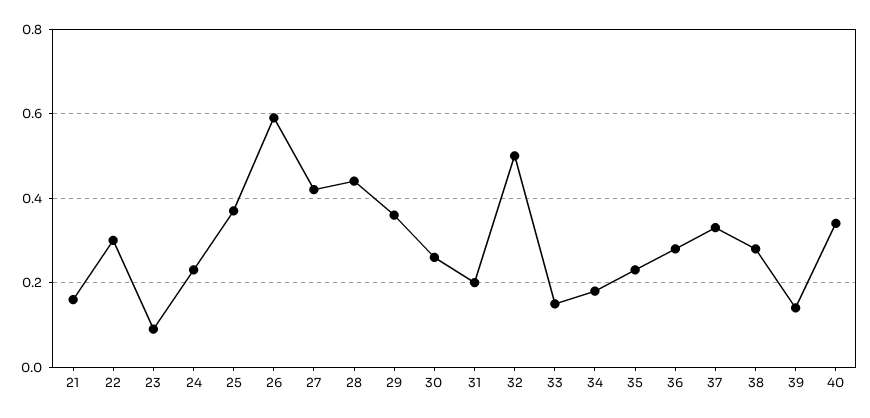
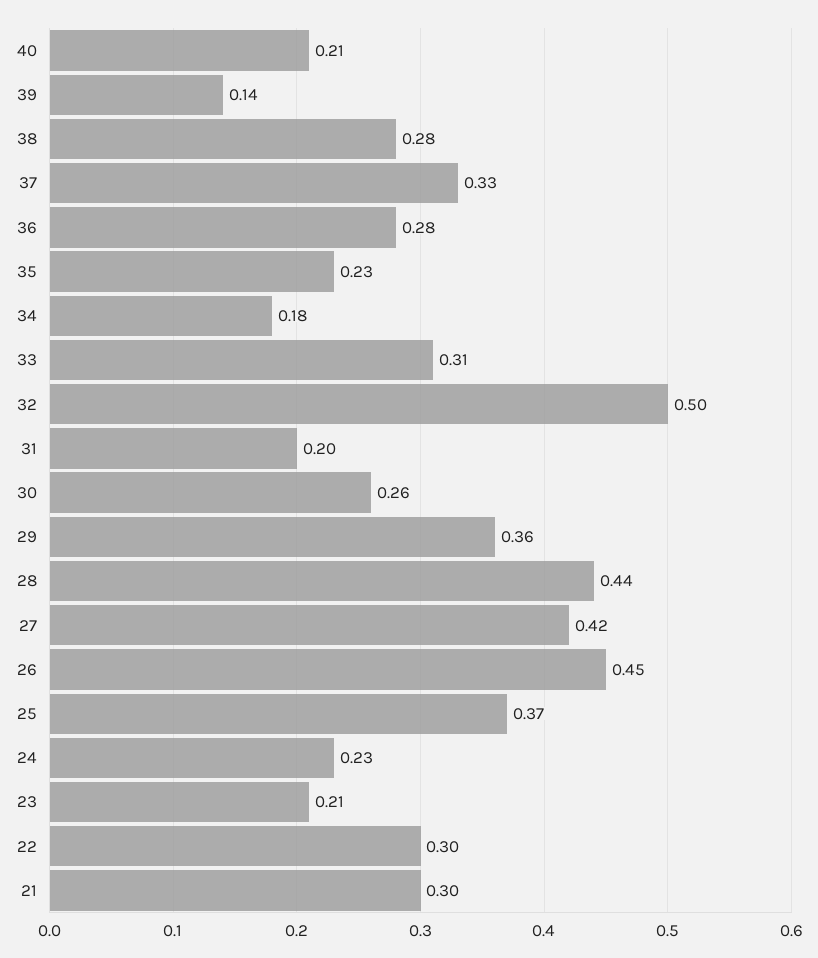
  {
-   "21": 0.15,
+   "21": 0.3,
    "22": 0.3,
-   "23": 0.1,
+   "23": 0.21,
    "24": 0.23,
    "25": 0.37,
-   "26": 0.6,
+   "26": 0.45,
    "27": 0.42,
    "28": 0.44,
    "29": 0.36,
    "30": 0.26,
    "31": 0.2,
    "32": 0.5,
-   "33": 0.15,
+   "33": 0.31,
    "34": 0.18,
    "35": 0.23,
    "36": 0.28,
    "37": 0.33,
    "38": 0.28,
    "39": 0.14,
-   "40": 0.35
+   "40": 0.21
  }

